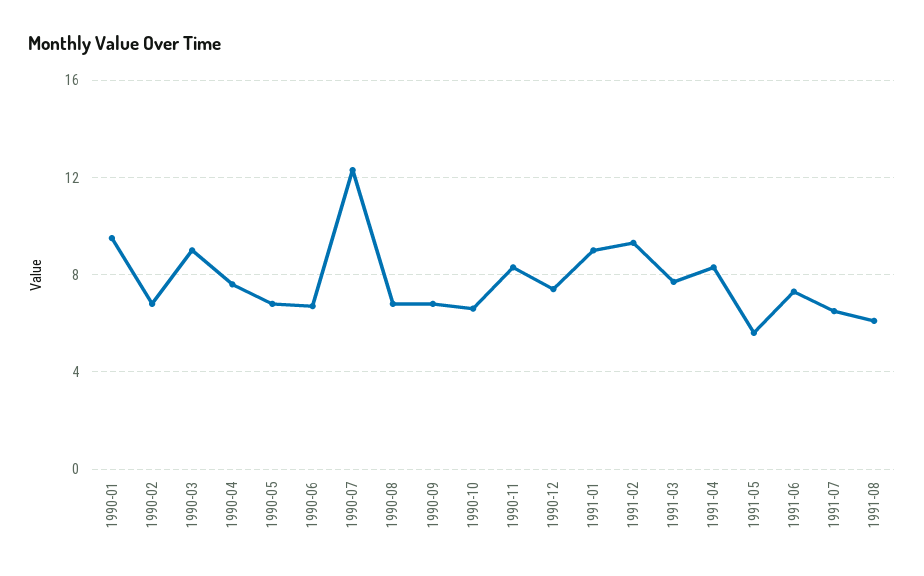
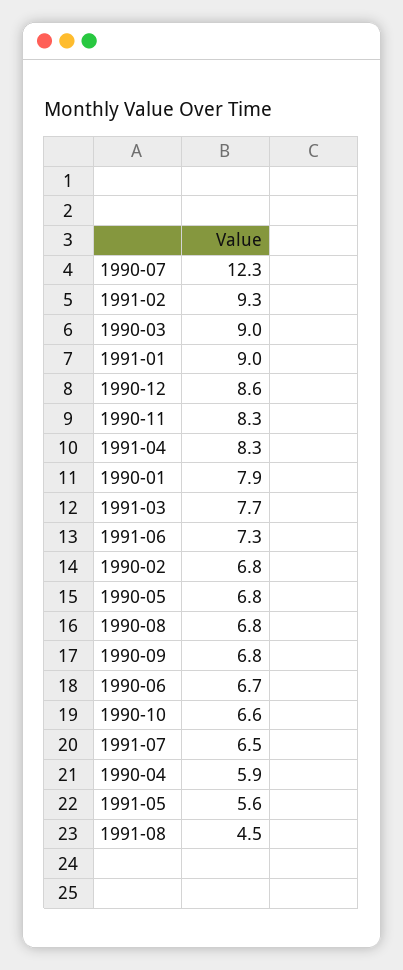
  {
-   "1990-01": 9.5,
+   "1990-01": 7.9,
    "1990-02": 6.8,
    "1990-03": 9,
-   "1990-04": 7.5,
+   "1990-04": 5.9,
    "1990-05": 6.8,
    "1990-06": 6.7,
    "1990-07": 12.3,
    "1990-08": 6.8,
    "1990-09": 6.8,
    "1990-10": 6.6,
    "1990-11": 8.3,
-   "1990-12": 7.5,
+   "1990-12": 8.6,
    "1991-01": 9,
    "1991-02": 9.3,
    "1991-03": 7.7,
    "1991-04": 8.3,
    "1991-05": 5.6,
    "1991-06": 7.3,
    "1991-07": 6.5,
-   "1991-08": 6
+   "1991-08": 4.5
  }

